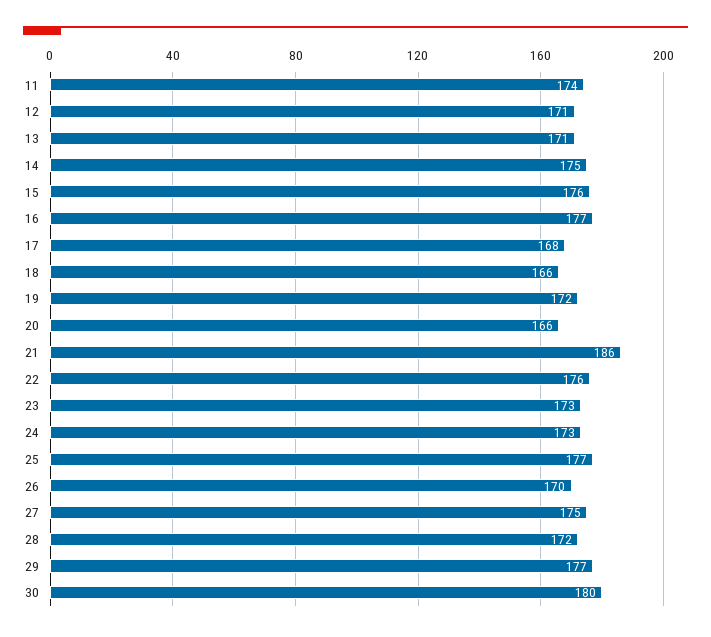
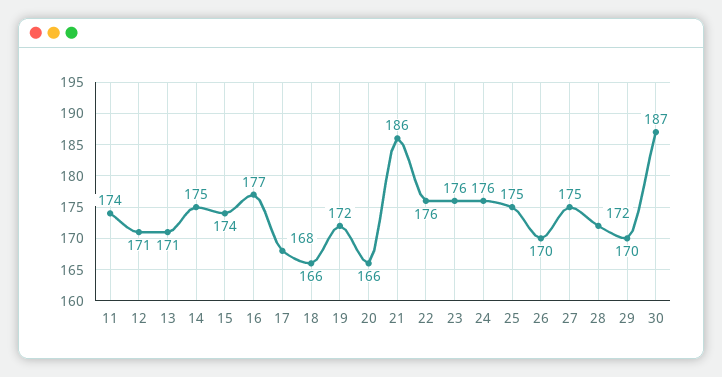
  {
    "11": 174,
    "12": 171,
    "13": 171,
    "14": 175,
-   "15": 176,
+   "15": 174,
    "16": 177,
    "17": 168,
    "18": 166,
    "19": 172,
    "20": 166,
    "21": 186,
    "22": 176,
-   "23": 173,
+   "23": 176,
-   "24": 173,
+   "24": 176,
-   "25": 177,
+   "25": 175,
    "26": 170,
    "27": 175,
    "28": 172,
-   "29": 177,
+   "29": 170,
-   "30": 180
+   "30": 187
  }

